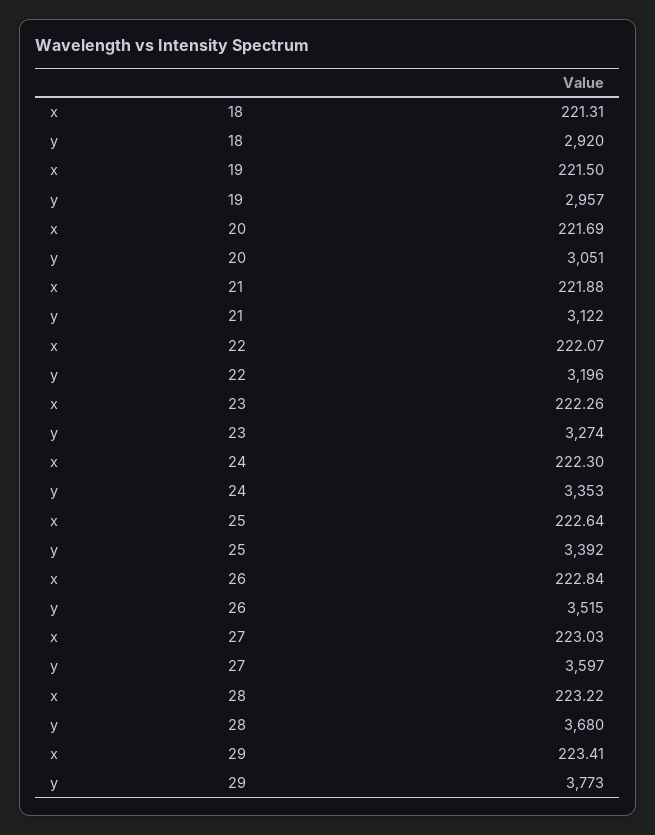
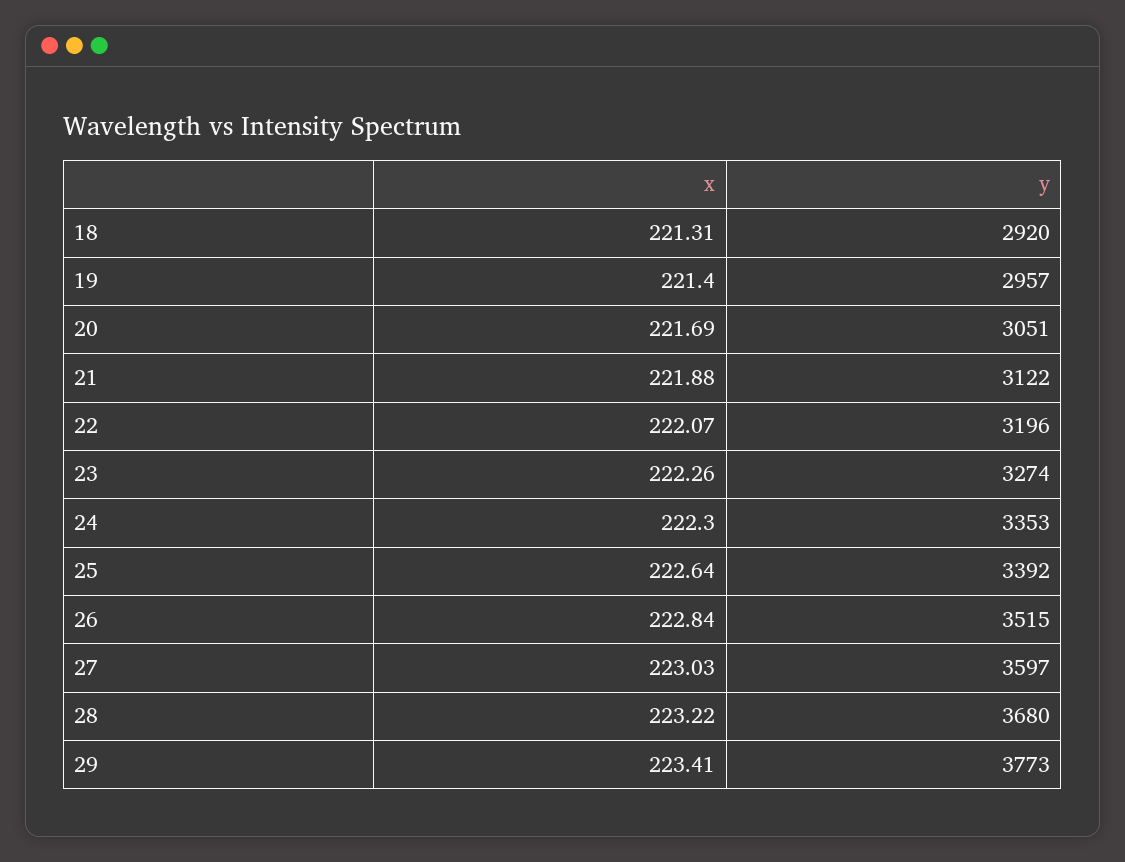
  {
    "x": {
      "18": 221.31,
-     "19": 221.5,
+     "19": 221.4,
      "20": 221.69,
      "21": 221.88,
      "22": 222.07,
      "23": 222.26,
      "24": 222.3,
      "25": 222.64,
      "26": 222.84,
      "27": 223.03,
      "28": 223.22,
      "29": 223.41
    },
    "y": {
      "18": 2920,
      "19": 2957,
      "20": 3051,
      "21": 3122,
      "22": 3196,
      "23": 3274,
      "24": 3353,
      "25": 3392,
      "26": 3515,
      "27": 3597,
      "28": 3680,
      "29": 3773
    }
  }

